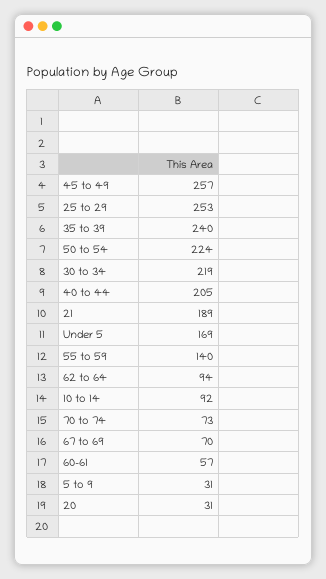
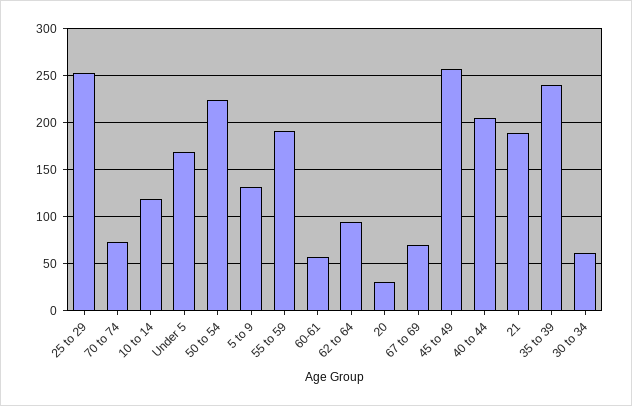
  {
    "45 to 49": 257,
    "25 to 29": 253,
    "35 to 39": 240,
    "50 to 54": 224,
-   "30 to 34": 219,
+   "30 to 34": 60,
    "40 to 44": 205,
    "21": 189,
    "Under 5": 169,
-   "55 to 59": 140,
+   "55 to 59": 190,
    "62 to 64": 94,
-   "10 to 14": 92,
+   "10 to 14": 120,
    "70 to 74": 73,
    "67 to 69": 70,
    "60-61": 57,
-   "5 to 9": 31,
+   "5 to 9": 130,
    "20": 31
  }

